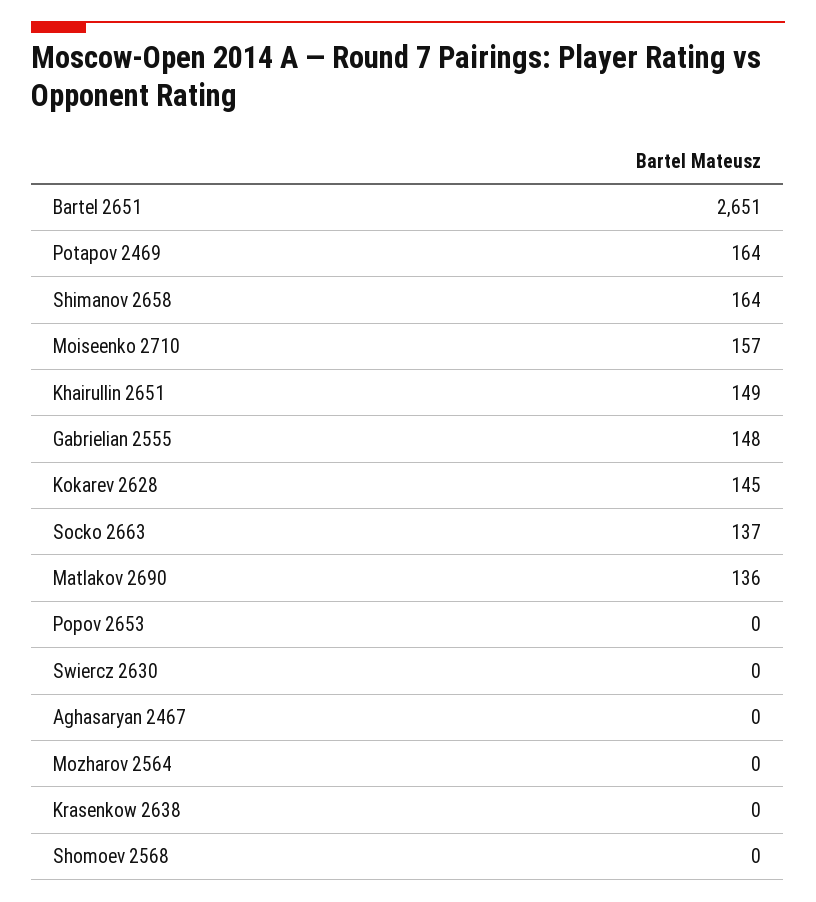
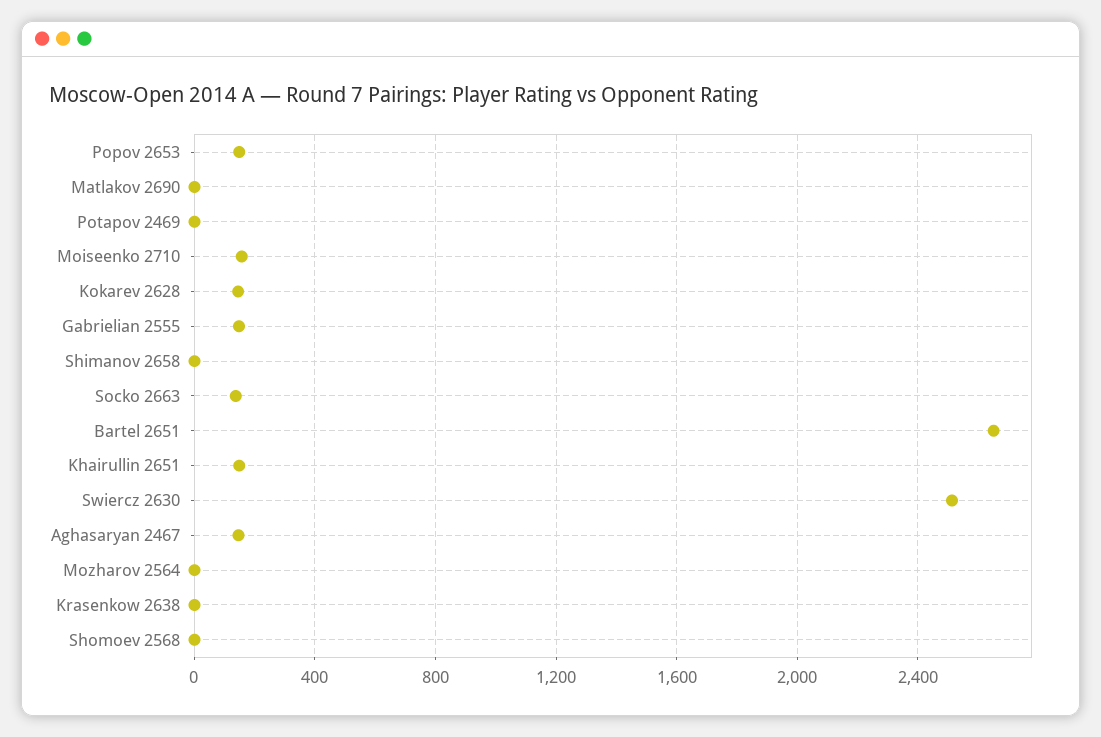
  {
    "Bartel 2651": 2651,
-   "Potapov 2469": 164,
+   "Potapov 2469": 0,
-   "Shimanov 2658": 164,
+   "Shimanov 2658": 0,
    "Moiseenko 2710": 157,
    "Khairullin 2651": 149,
    "Gabrielian 2555": 148,
    "Kokarev 2628": 145,
    "Socko 2663": 137,
-   "Matlakov 2690": 136,
+   "Matlakov 2690": 0,
-   "Popov 2653": 0,
+   "Popov 2653": 150,
-   "Swiercz 2630": 0,
+   "Swiercz 2630": 2500,
-   "Aghasaryan 2467": 0,
+   "Aghasaryan 2467": 150,
    "Mozharov 2564": 0,
    "Krasenkow 2638": 0,
    "Shomoev 2568": 0
  }

